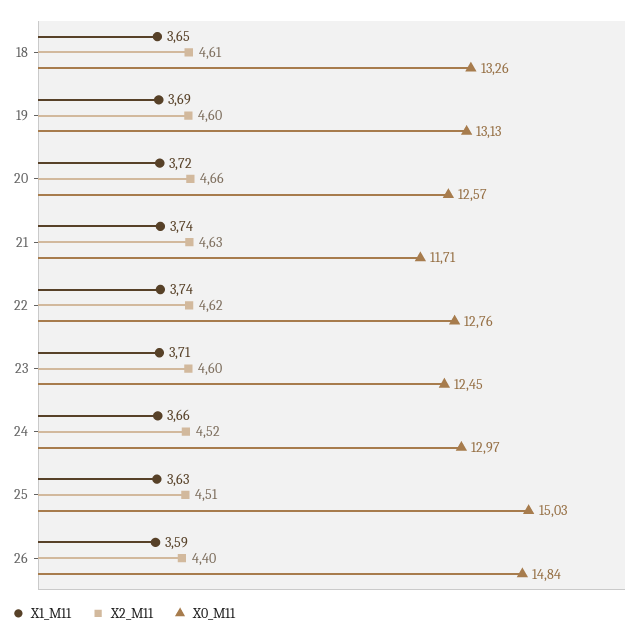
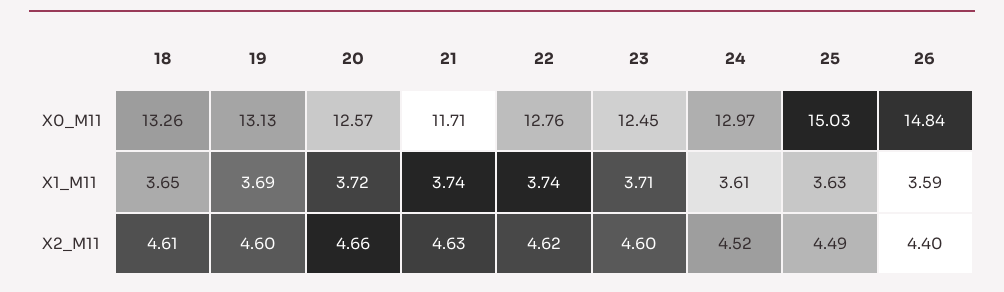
  {
    "X1_M11": {
      "18": 3.65,
      "19": 3.69,
      "20": 3.72,
      "21": 3.74,
      "22": 3.74,
      "23": 3.71,
-     "24": 3.66,
+     "24": 3.61,
      "25": 3.63,
      "26": 3.59
    },
    "X2_M11": {
      "18": 4.61,
      "19": 4.6,
      "20": 4.66,
      "21": 4.63,
      "22": 4.62,
      "23": 4.6,
      "24": 4.52,
-     "25": 4.51,
+     "25": 4.49,
      "26": 4.4
    },
    "X0_M11": {
      "18": 13.26,
      "19": 13.13,
      "20": 12.57,
      "21": 11.71,
      "22": 12.76,
      "23": 12.45,
      "24": 12.97,
      "25": 15.03,
      "26": 14.84
    }
  }

